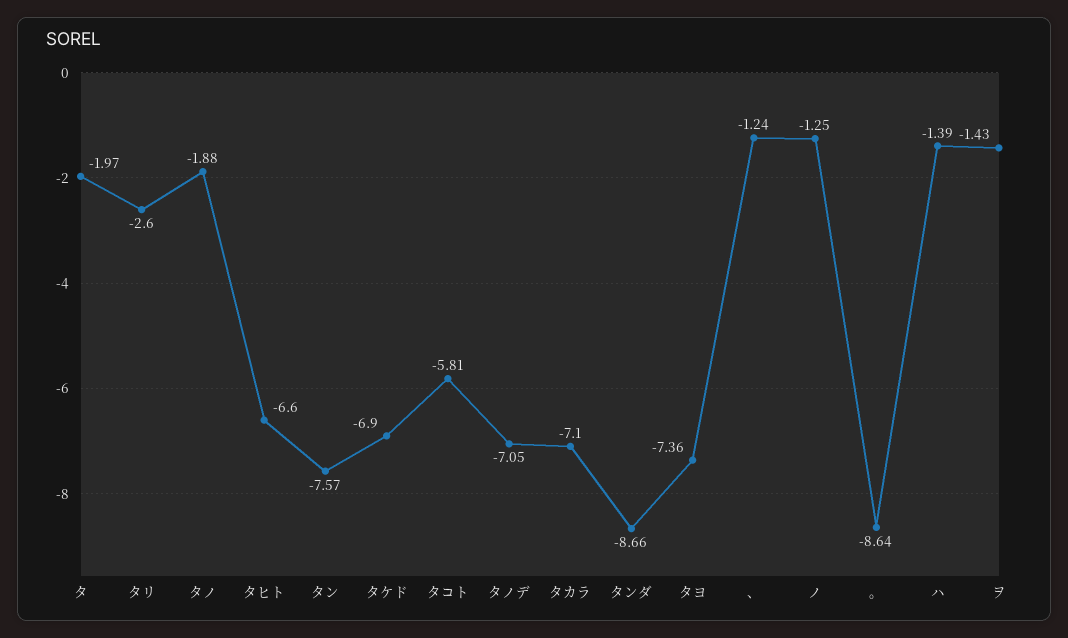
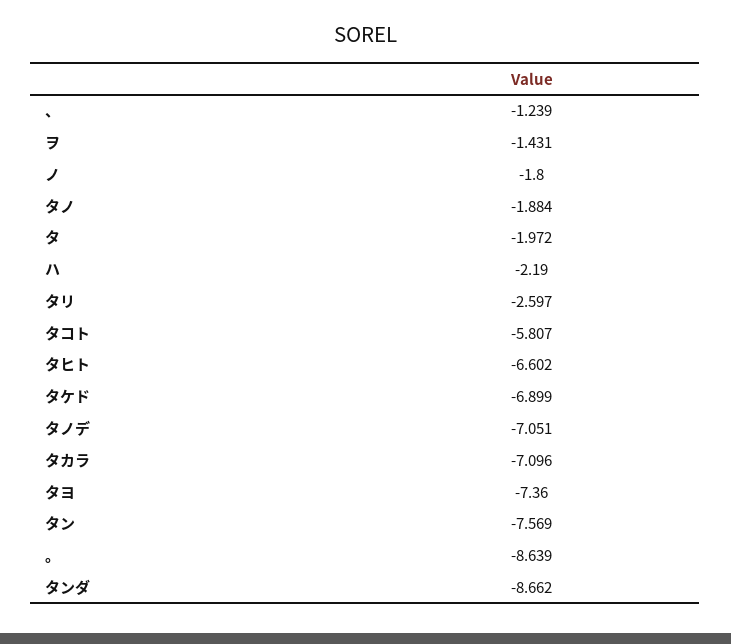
  {
    "タ": -1.972,
    "タリ": -2.597,
    "タノ": -1.884,
    "タヒト": -6.602,
    "タン": -7.569,
    "タケド": -6.899,
    "タコト": -5.807,
    "タノデ": -7.051,
    "タカラ": -7.096,
    "タンダ": -8.662,
    "タヨ": -7.36,
    "、": -1.239,
-   "ノ": -1.25,
+   "ノ": -1.8,
    "。": -8.639,
-   "ハ": -1.39,
+   "ハ": -2.19,
    "ヲ": -1.431
  }

